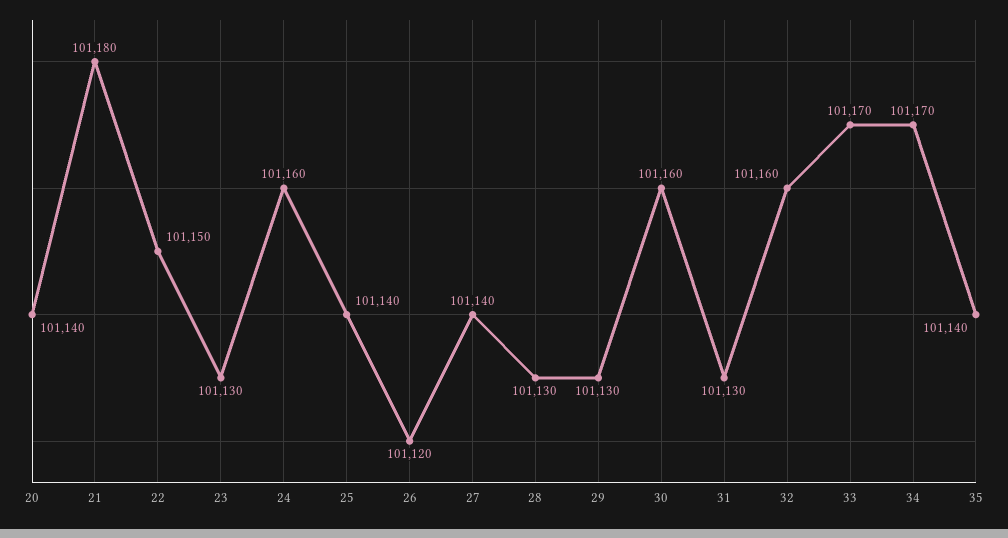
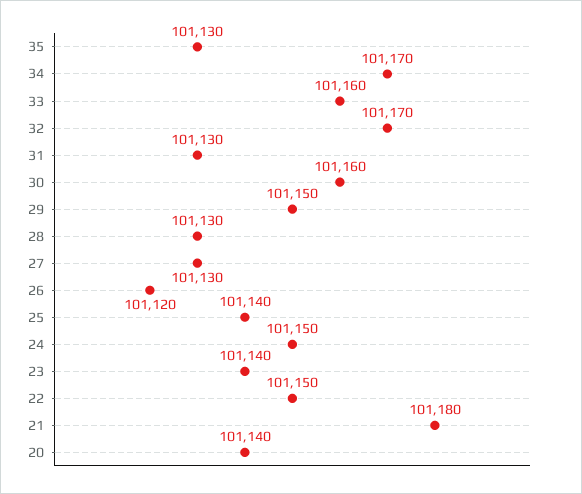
  {
    "20": 101140,
    "21": 101180,
    "22": 101150,
-   "23": 101130,
+   "23": 101140,
-   "24": 101160,
+   "24": 101150,
    "25": 101140,
    "26": 101120,
-   "27": 101140,
+   "27": 101130,
    "28": 101130,
-   "29": 101130,
+   "29": 101150,
    "30": 101160,
    "31": 101130,
-   "32": 101160,
+   "32": 101170,
-   "33": 101170,
+   "33": 101160,
    "34": 101170,
-   "35": 101140
+   "35": 101130
  }

